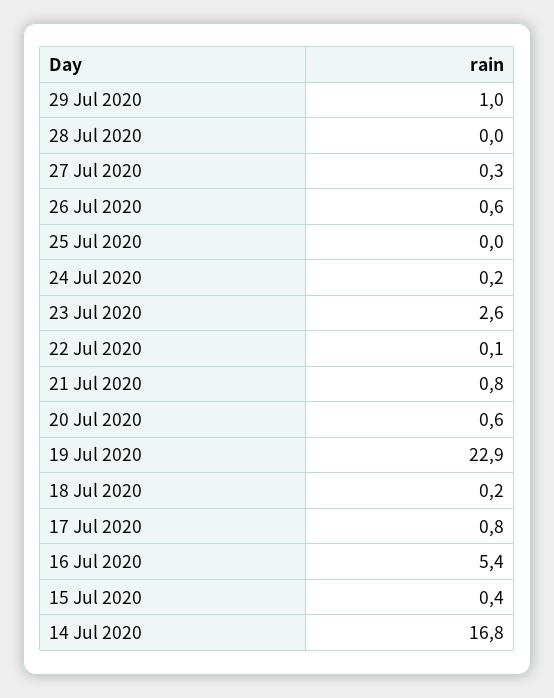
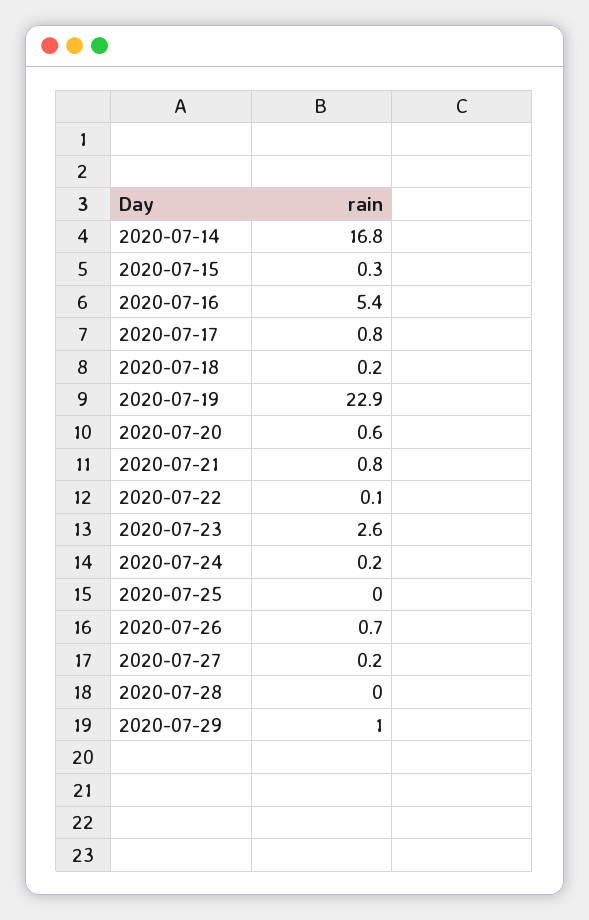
  {
    "29 Jul 2020": 1,
    "28 Jul 2020": 0,
-   "27 Jul 2020": 0.3,
+   "27 Jul 2020": 0.2,
-   "26 Jul 2020": 0.6,
+   "26 Jul 2020": 0.7,
    "25 Jul 2020": 0,
    "24 Jul 2020": 0.2,
    "23 Jul 2020": 2.6,
    "22 Jul 2020": 0.1,
    "21 Jul 2020": 0.8,
    "20 Jul 2020": 0.6,
    "19 Jul 2020": 22.9,
    "18 Jul 2020": 0.2,
    "17 Jul 2020": 0.8,
    "16 Jul 2020": 5.4,
-   "15 Jul 2020": 0.4,
+   "15 Jul 2020": 0.3,
    "14 Jul 2020": 16.8
  }

